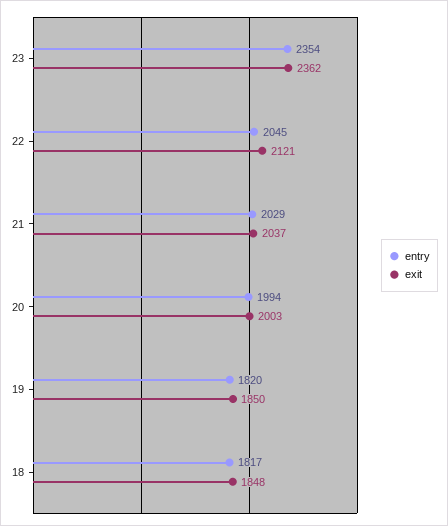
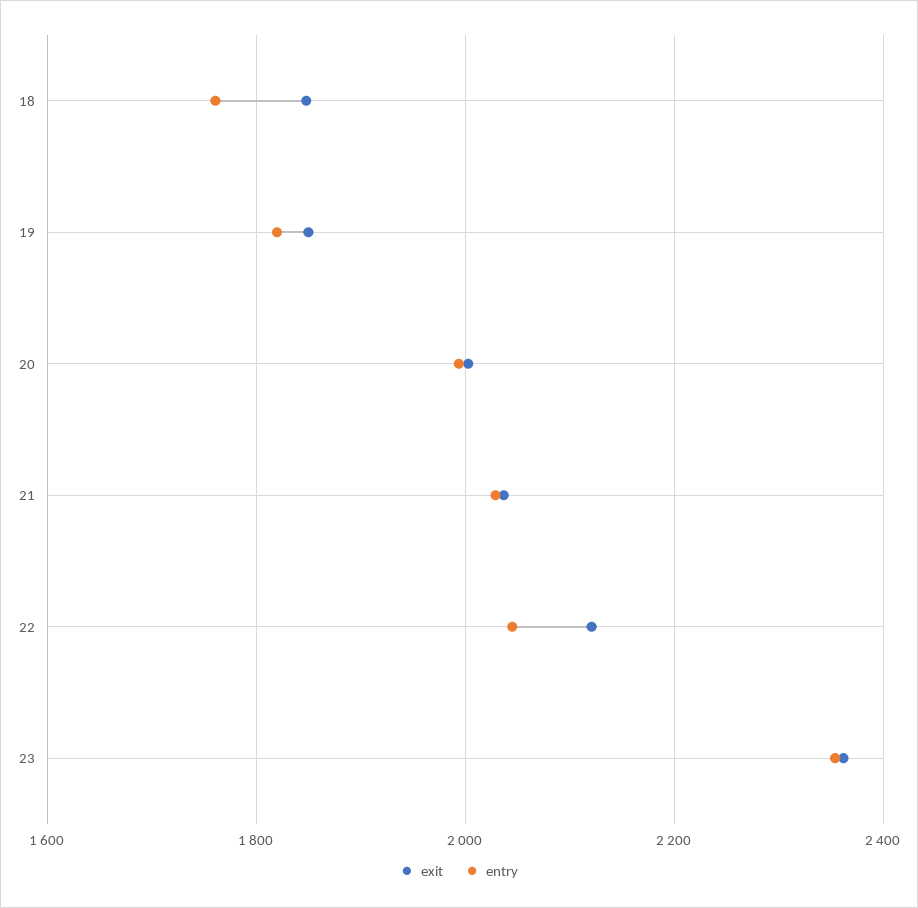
  {
    "entry": {
      "23": 2354,
      "22": 2045,
      "21": 2029,
      "20": 1994,
      "19": 1820,
-     "18": 1817
+     "18": 1760
    },
    "exit": {
      "23": 2362,
      "22": 2121,
      "21": 2037,
      "20": 2003,
      "19": 1850,
      "18": 1848
    }
  }

